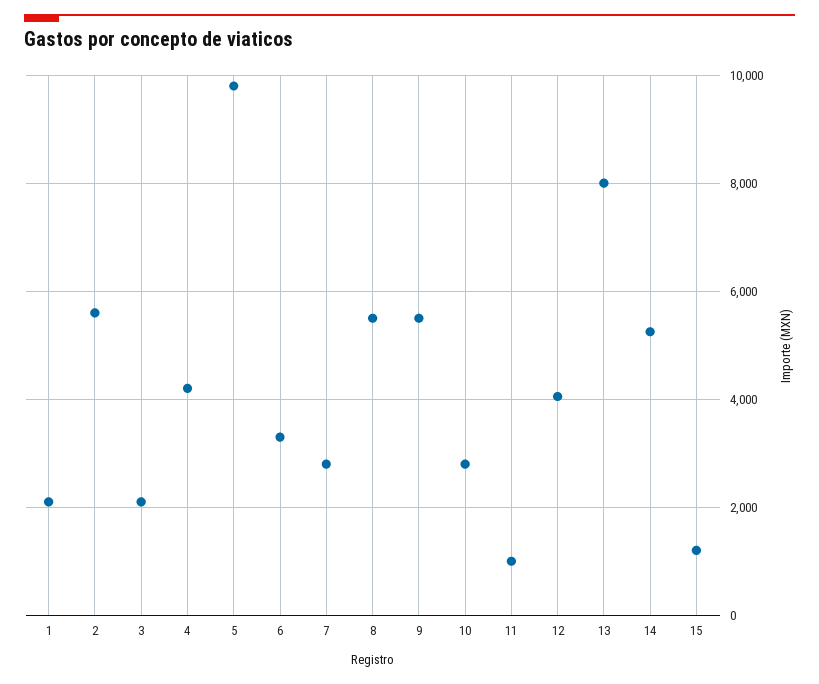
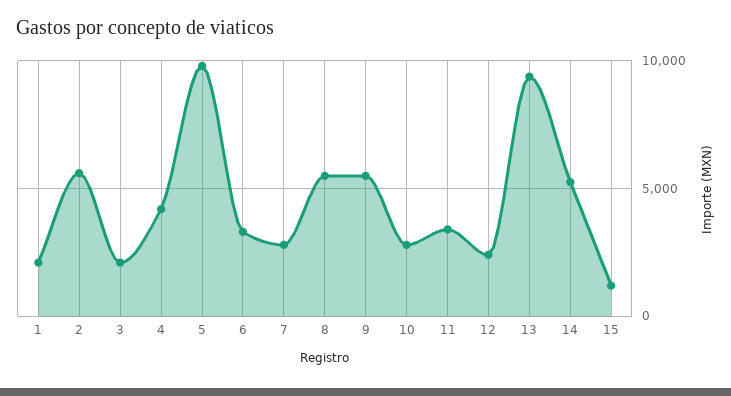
  {
    "1": 2200,
    "2": 5600,
    "3": 2200,
    "4": 4200,
    "5": 9800,
    "6": 3400,
    "7": 2800,
    "8": 5600,
    "9": 5600,
    "10": 2800,
-   "11": 1000,
+   "11": 3500,
-   "12": 4000,
+   "12": 2500,
-   "13": 8000,
+   "13": 9500,
    "14": 5200,
    "15": 1200
  }

